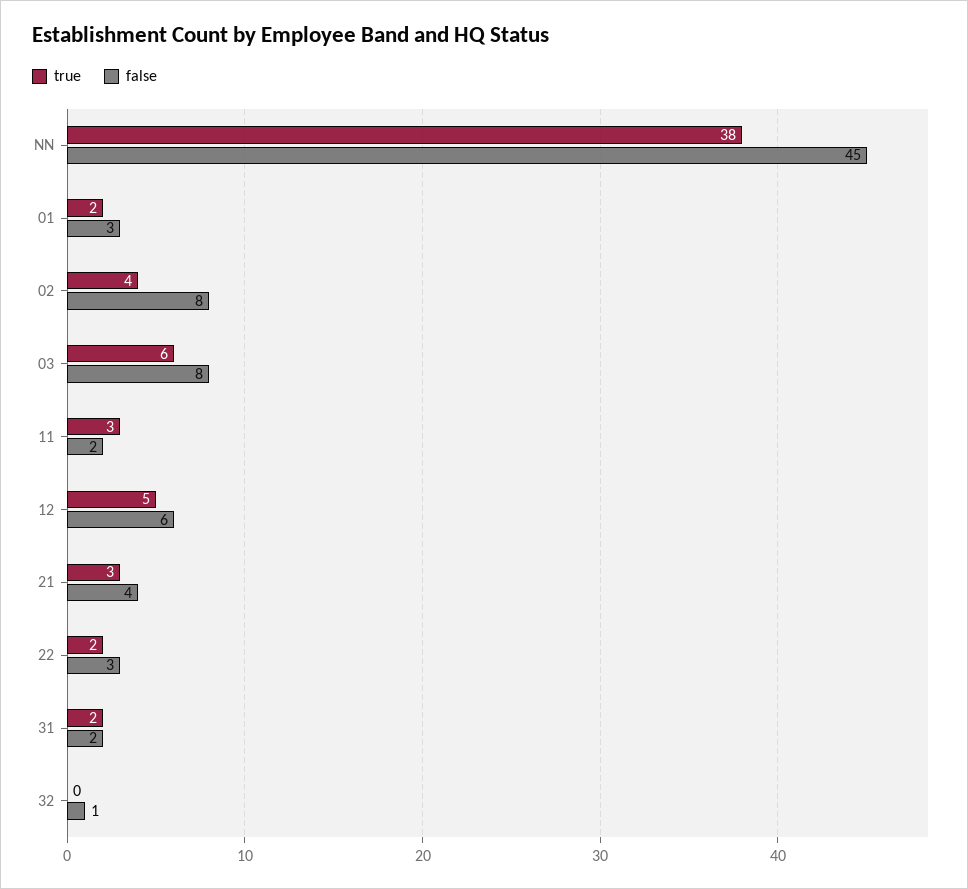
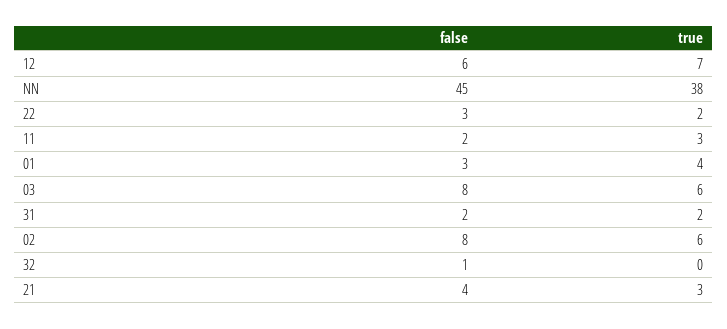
  {
    "true": {
      "NN": 38,
-     "01": 2,
+     "01": 4,
-     "02": 4,
+     "02": 6,
      "03": 6,
      "11": 3,
-     "12": 5,
+     "12": 7,
      "21": 3,
      "22": 2,
      "31": 2,
      "32": 0
    },
    "false": {
      "NN": 45,
      "01": 3,
      "02": 8,
      "03": 8,
      "11": 2,
      "12": 6,
      "21": 4,
      "22": 3,
      "31": 2,
      "32": 1
    }
  }

